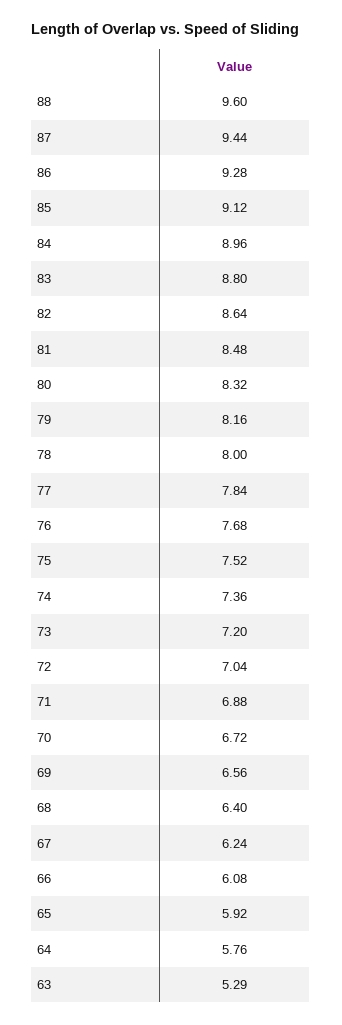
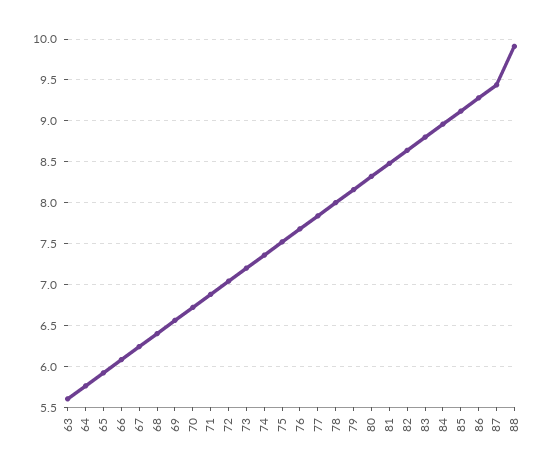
  {
-   "88": 9.6,
+   "88": 9.9,
    "87": 9.44,
    "86": 9.28,
    "85": 9.12,
    "84": 8.96,
    "83": 8.8,
    "82": 8.64,
    "81": 8.48,
    "80": 8.32,
    "79": 8.16,
    "78": 8,
    "77": 7.84,
    "76": 7.68,
    "75": 7.52,
    "74": 7.36,
    "73": 7.2,
    "72": 7.04,
    "71": 6.88,
    "70": 6.72,
    "69": 6.56,
    "68": 6.4,
    "67": 6.24,
    "66": 6.08,
    "65": 5.92,
    "64": 5.76,
-   "63": 5.29
+   "63": 5.6
  }

